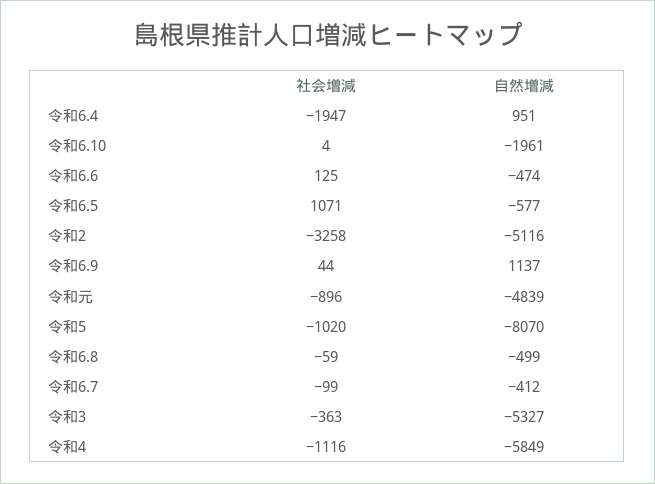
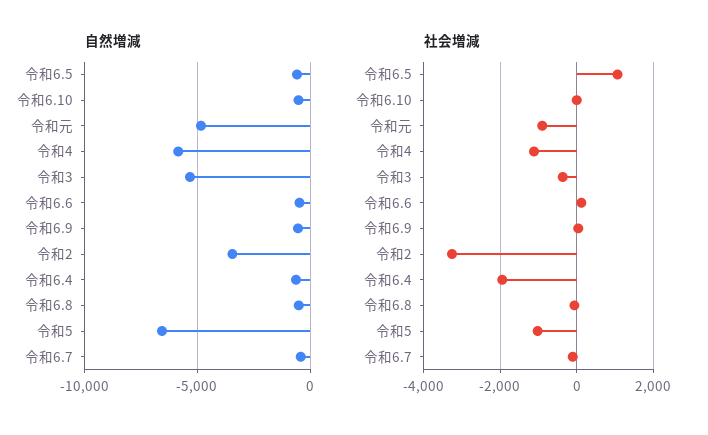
  {
    "社会増減": {
      "令和6.4": -1947,
      "令和6.10": 4,
      "令和6.6": 125,
      "令和6.5": 1071,
      "令和2": -3258,
      "令和6.9": 44,
      "令和元": -896,
      "令和5": -1020,
      "令和6.8": -59,
      "令和6.7": -99,
      "令和3": -363,
      "令和4": -1116
    },
    "自然増減": {
-     "令和6.4": 951,
+     "令和6.4": -500,
-     "令和6.10": -1961,
+     "令和6.10": -500,
      "令和6.6": -474,
      "令和6.5": -577,
-     "令和2": -5116,
+     "令和2": -3500,
-     "令和6.9": 1137,
+     "令和6.9": -500,
      "令和元": -4839,
-     "令和5": -8070,
+     "令和5": -6500,
      "令和6.8": -499,
      "令和6.7": -412,
      "令和3": -5327,
      "令和4": -5849
    }
  }

